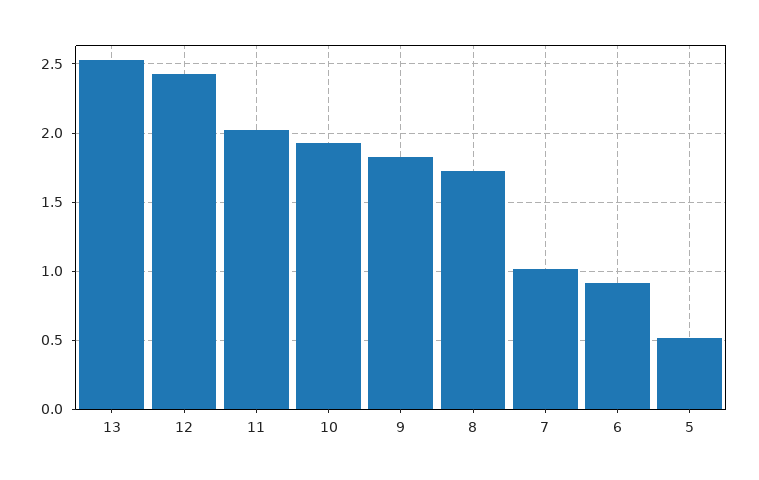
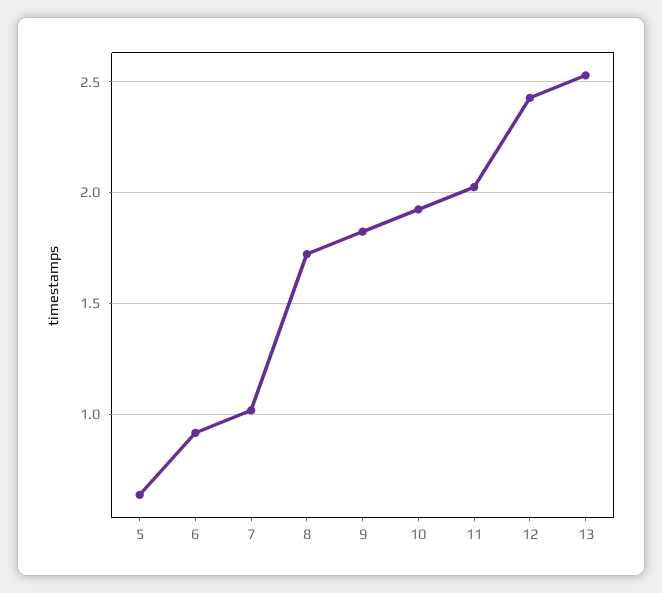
  {
    "13": 2.55,
    "12": 2.45,
    "11": 2.05,
    "10": 1.95,
    "9": 1.8,
    "8": 1.7,
    "7": 1,
    "6": 0.9,
-   "5": 0.5
+   "5": 0.65
  }

